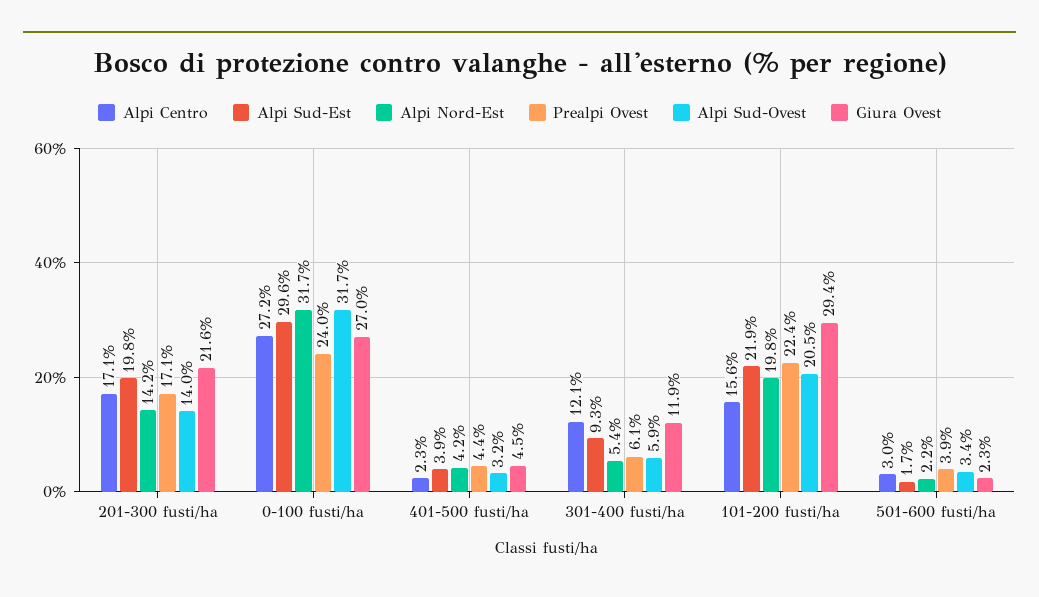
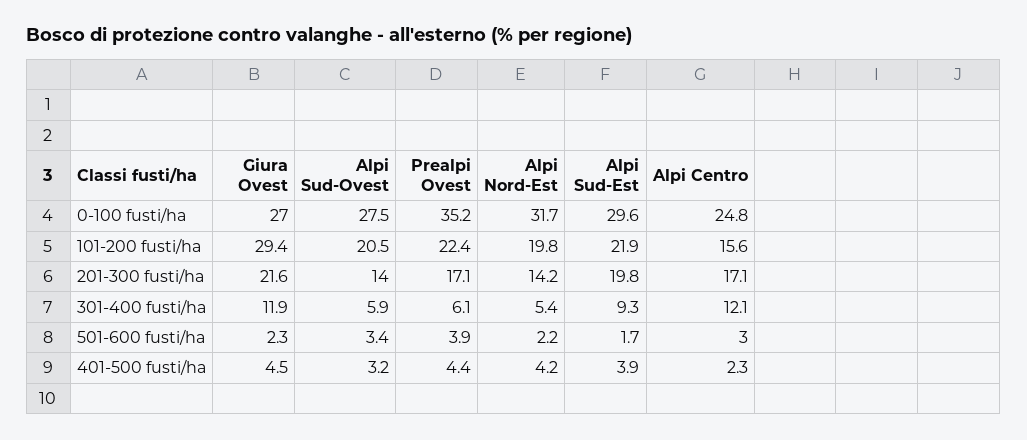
  {
    "Alpi Centro": {
      "201-300 fusti/ha": 17.1,
-     "0-100 fusti/ha": 27.2,
+     "0-100 fusti/ha": 24.8,
      "401-500 fusti/ha": 2.3,
      "301-400 fusti/ha": 12.1,
      "101-200 fusti/ha": 15.6,
      "501-600 fusti/ha": 3
    },
    "Alpi Sud-Est": {
      "201-300 fusti/ha": 19.8,
      "0-100 fusti/ha": 29.6,
      "401-500 fusti/ha": 3.9,
      "301-400 fusti/ha": 9.3,
      "101-200 fusti/ha": 21.9,
      "501-600 fusti/ha": 1.7
    },
    "Alpi Nord-Est": {
      "201-300 fusti/ha": 14.2,
      "0-100 fusti/ha": 31.7,
      "401-500 fusti/ha": 4.2,
      "301-400 fusti/ha": 5.4,
      "101-200 fusti/ha": 19.8,
      "501-600 fusti/ha": 2.2
    },
    "Prealpi Ovest": {
      "201-300 fusti/ha": 17.1,
-     "0-100 fusti/ha": 24,
+     "0-100 fusti/ha": 35.2,
      "401-500 fusti/ha": 4.4,
      "301-400 fusti/ha": 6.1,
      "101-200 fusti/ha": 22.4,
      "501-600 fusti/ha": 3.9
    },
    "Alpi Sud-Ovest": {
      "201-300 fusti/ha": 14,
-     "0-100 fusti/ha": 31.7,
+     "0-100 fusti/ha": 27.5,
      "401-500 fusti/ha": 3.2,
      "301-400 fusti/ha": 5.9,
      "101-200 fusti/ha": 20.5,
      "501-600 fusti/ha": 3.4
    },
    "Giura Ovest": {
      "201-300 fusti/ha": 21.6,
      "0-100 fusti/ha": 27,
      "401-500 fusti/ha": 4.5,
      "301-400 fusti/ha": 11.9,
      "101-200 fusti/ha": 29.4,
      "501-600 fusti/ha": 2.3
    }
  }

